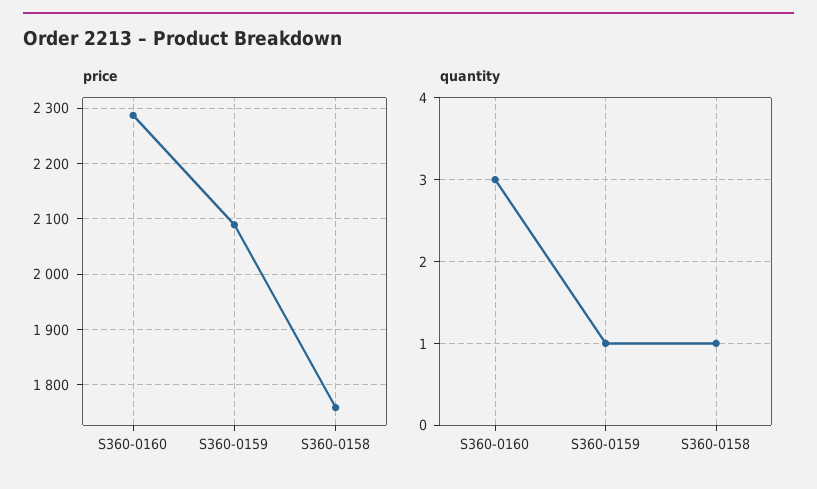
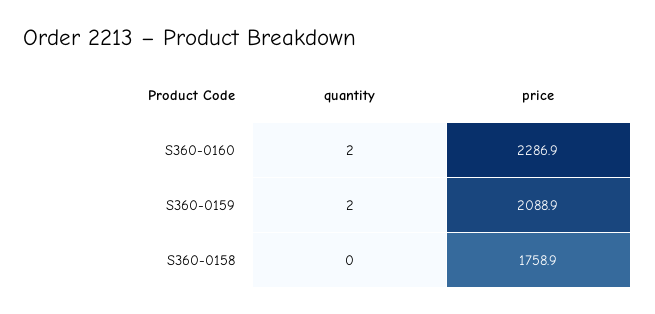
  {
    "price": {
      "S360-0160": 2286.9,
      "S360-0159": 2088.9,
      "S360-0158": 1758.9
    },
    "quantity": {
-     "S360-0160": 3,
+     "S360-0160": 2,
-     "S360-0159": 1,
+     "S360-0159": 2,
-     "S360-0158": 1
+     "S360-0158": 0
    }
  }

